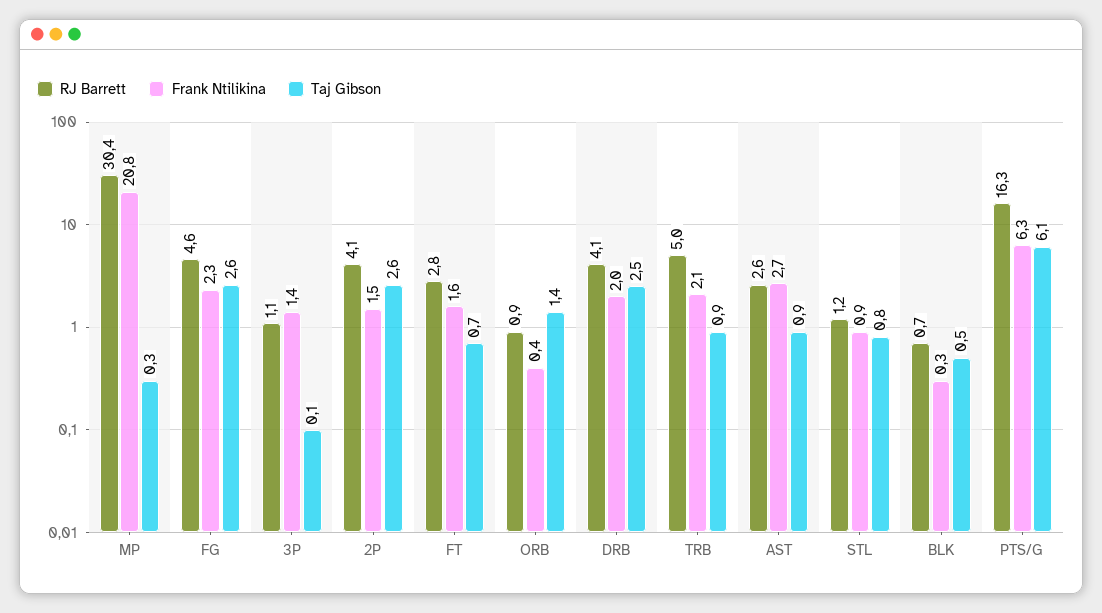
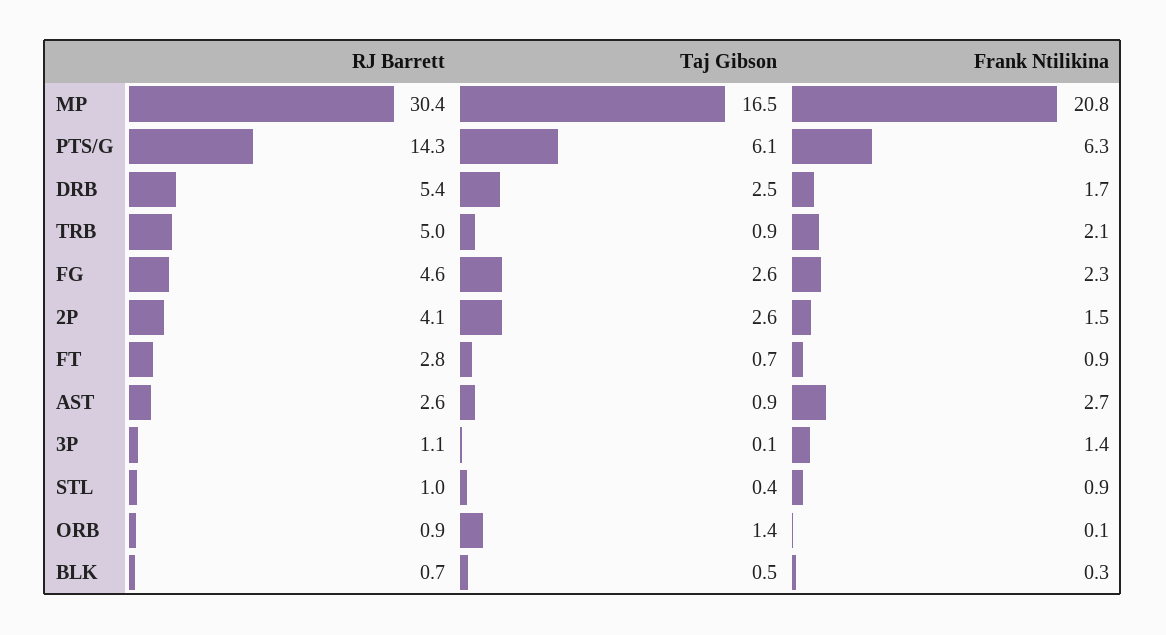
  {
    "RJ Barrett": {
      "MP": 30.4,
      "FG": 4.6,
      "3P": 1.1,
      "2P": 4.1,
      "FT": 2.8,
      "ORB": 0.9,
-     "DRB": 4.1,
+     "DRB": 5.4,
      "TRB": 5,
      "AST": 2.6,
-     "STL": 1.2,
+     "STL": 1,
      "BLK": 0.7,
-     "PTS/G": 16.3
+     "PTS/G": 14.3
    },
    "Frank Ntilikina": {
      "MP": 20.8,
      "FG": 2.3,
      "3P": 1.4,
      "2P": 1.5,
-     "FT": 1.6,
+     "FT": 0.9,
-     "ORB": 0.4,
+     "ORB": 0.1,
-     "DRB": 2,
+     "DRB": 1.7,
      "TRB": 2.1,
      "AST": 2.7,
      "STL": 0.9,
      "BLK": 0.3,
      "PTS/G": 6.3
    },
    "Taj Gibson": {
-     "MP": 0.3,
+     "MP": 16.5,
      "FG": 2.6,
      "3P": 0.1,
      "2P": 2.6,
      "FT": 0.7,
      "ORB": 1.4,
      "DRB": 2.5,
      "TRB": 0.9,
      "AST": 0.9,
-     "STL": 0.8,
+     "STL": 0.4,
      "BLK": 0.5,
      "PTS/G": 6.1
    }
  }

